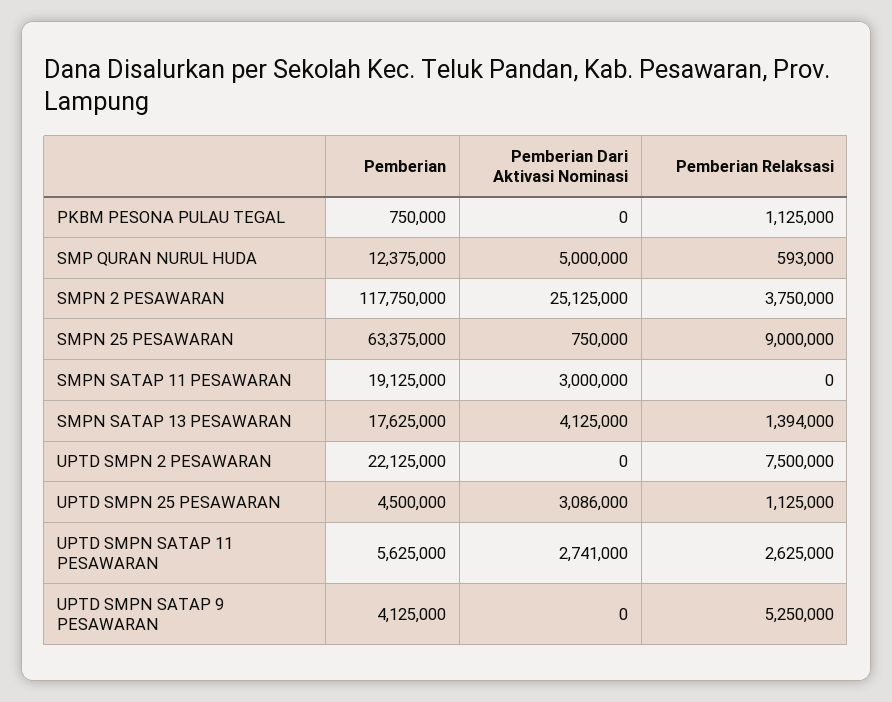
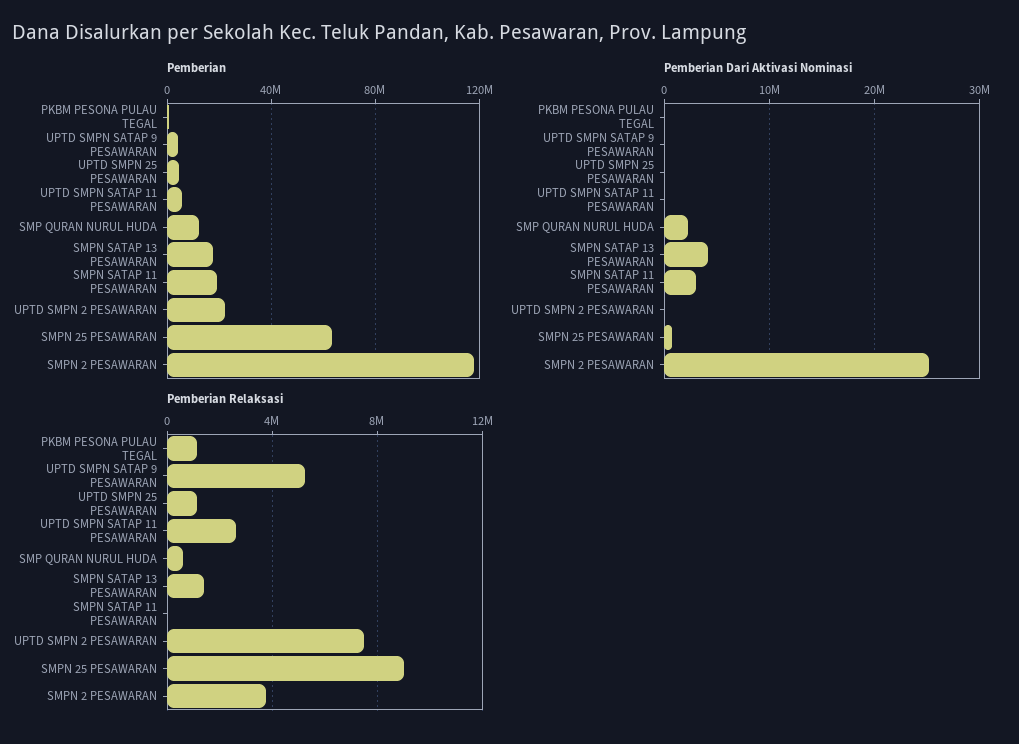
  {
    "Pemberian": {
      "PKBM PESONA PULAU TEGAL": 750000,
      "SMP QURAN NURUL HUDA": 12375000,
      "SMPN 2 PESAWARAN": 117750000,
      "SMPN 25 PESAWARAN": 63375000,
      "SMPN SATAP 11 PESAWARAN": 19125000,
      "SMPN SATAP 13 PESAWARAN": 17625000,
      "UPTD SMPN 2 PESAWARAN": 22125000,
      "UPTD SMPN 25 PESAWARAN": 4500000,
      "UPTD SMPN SATAP 11 PESAWARAN": 5625000,
      "UPTD SMPN SATAP 9 PESAWARAN": 4125000
    },
    "Pemberian Dari Aktivasi Nominasi": {
      "PKBM PESONA PULAU TEGAL": 0,
-     "SMP QURAN NURUL HUDA": 5000000,
+     "SMP QURAN NURUL HUDA": 2000000,
      "SMPN 2 PESAWARAN": 25125000,
      "SMPN 25 PESAWARAN": 750000,
      "SMPN SATAP 11 PESAWARAN": 3000000,
      "SMPN SATAP 13 PESAWARAN": 4125000,
      "UPTD SMPN 2 PESAWARAN": 0,
-     "UPTD SMPN 25 PESAWARAN": 3086000,
+     "UPTD SMPN 25 PESAWARAN": 0,
-     "UPTD SMPN SATAP 11 PESAWARAN": 2741000,
+     "UPTD SMPN SATAP 11 PESAWARAN": 0,
      "UPTD SMPN SATAP 9 PESAWARAN": 0
    },
    "Pemberian Relaksasi": {
      "PKBM PESONA PULAU TEGAL": 1125000,
      "SMP QURAN NURUL HUDA": 593000,
      "SMPN 2 PESAWARAN": 3750000,
      "SMPN 25 PESAWARAN": 9000000,
      "SMPN SATAP 11 PESAWARAN": 0,
      "SMPN SATAP 13 PESAWARAN": 1394000,
      "UPTD SMPN 2 PESAWARAN": 7500000,
      "UPTD SMPN 25 PESAWARAN": 1125000,
      "UPTD SMPN SATAP 11 PESAWARAN": 2625000,
      "UPTD SMPN SATAP 9 PESAWARAN": 5250000
    }
  }

